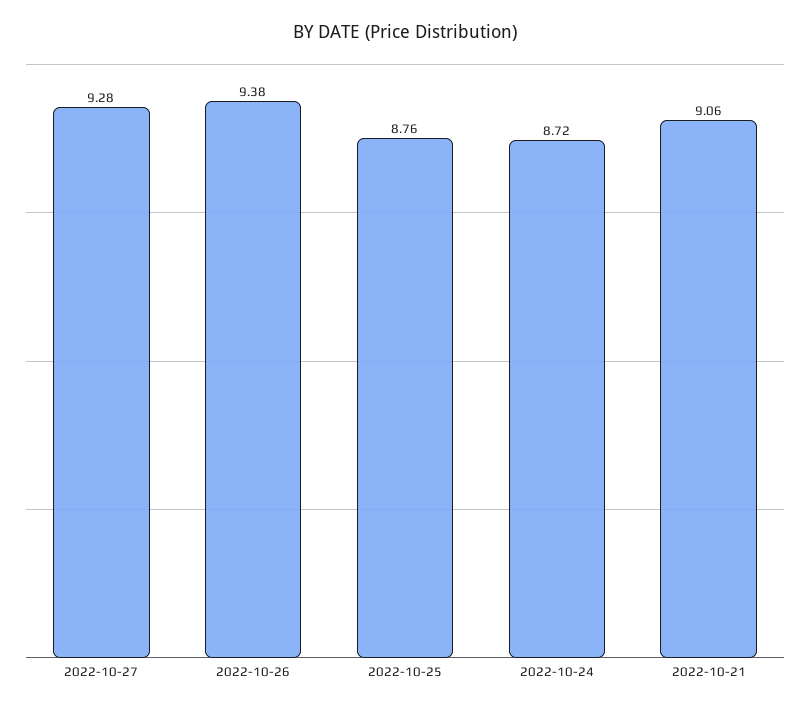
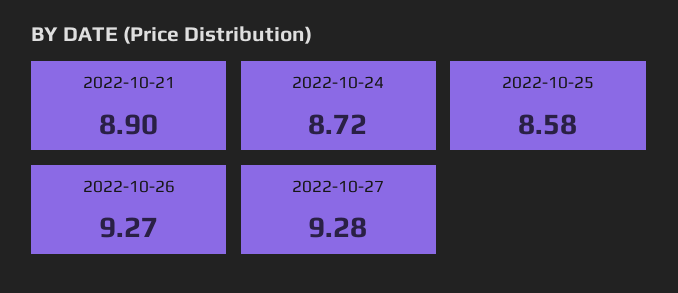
  {
    "2022-10-27": 9.28,
-   "2022-10-26": 9.38,
+   "2022-10-26": 9.27,
-   "2022-10-25": 8.76,
+   "2022-10-25": 8.58,
    "2022-10-24": 8.72,
-   "2022-10-21": 9.06
+   "2022-10-21": 8.9
  }

